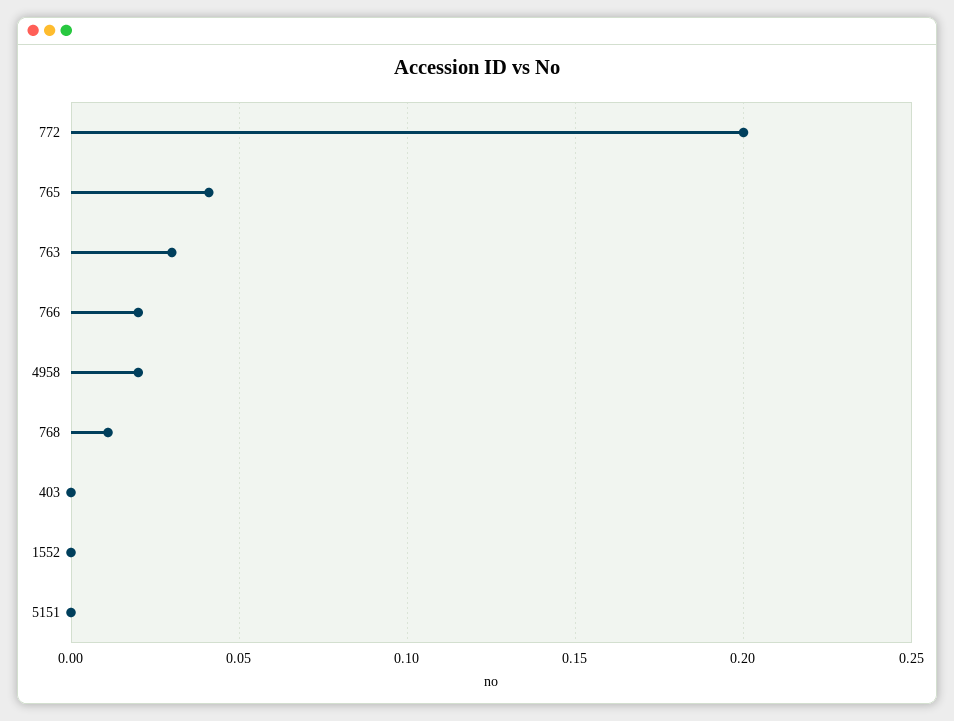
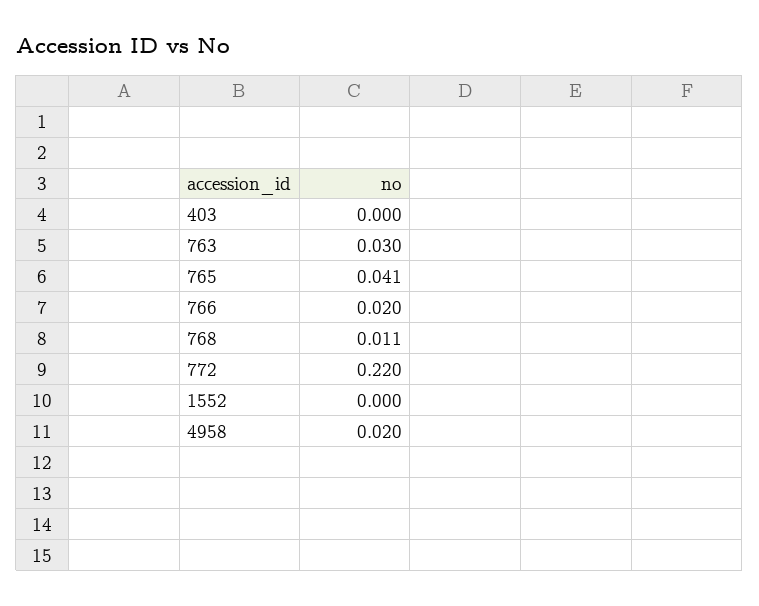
  {
-   "772": 0.2,
+   "772": 0.22,
    "765": 0.041,
    "763": 0.03,
    "766": 0.02,
    "4958": 0.02,
    "768": 0.011,
    "403": 0,
-   "1552": 0,
+   "1552": 0
-   "5151": 0
  }

